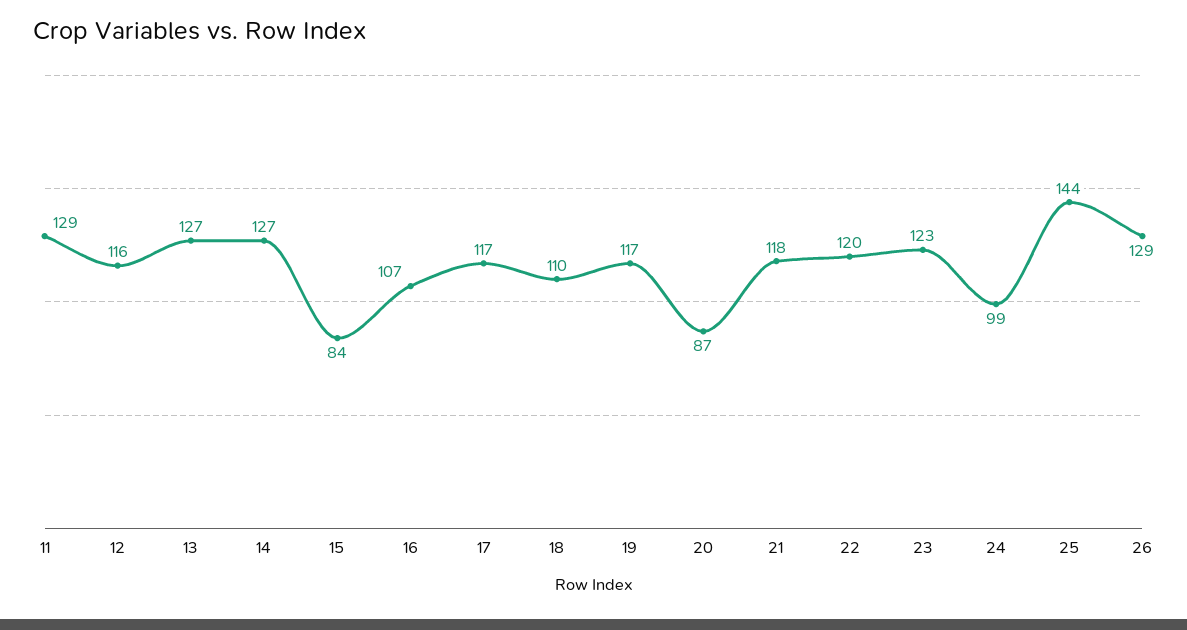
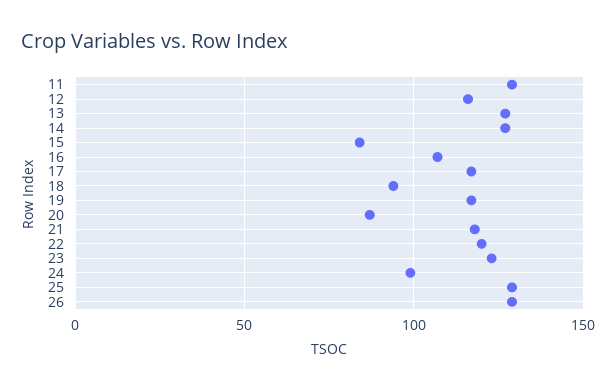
  {
    "11": 129,
    "12": 116,
    "13": 127,
    "14": 127,
    "15": 84,
    "16": 107,
    "17": 117,
-   "18": 110,
+   "18": 95,
    "19": 117,
    "20": 87,
    "21": 118,
    "22": 120,
    "23": 123,
    "24": 99,
-   "25": 144,
+   "25": 130,
    "26": 129
  }

